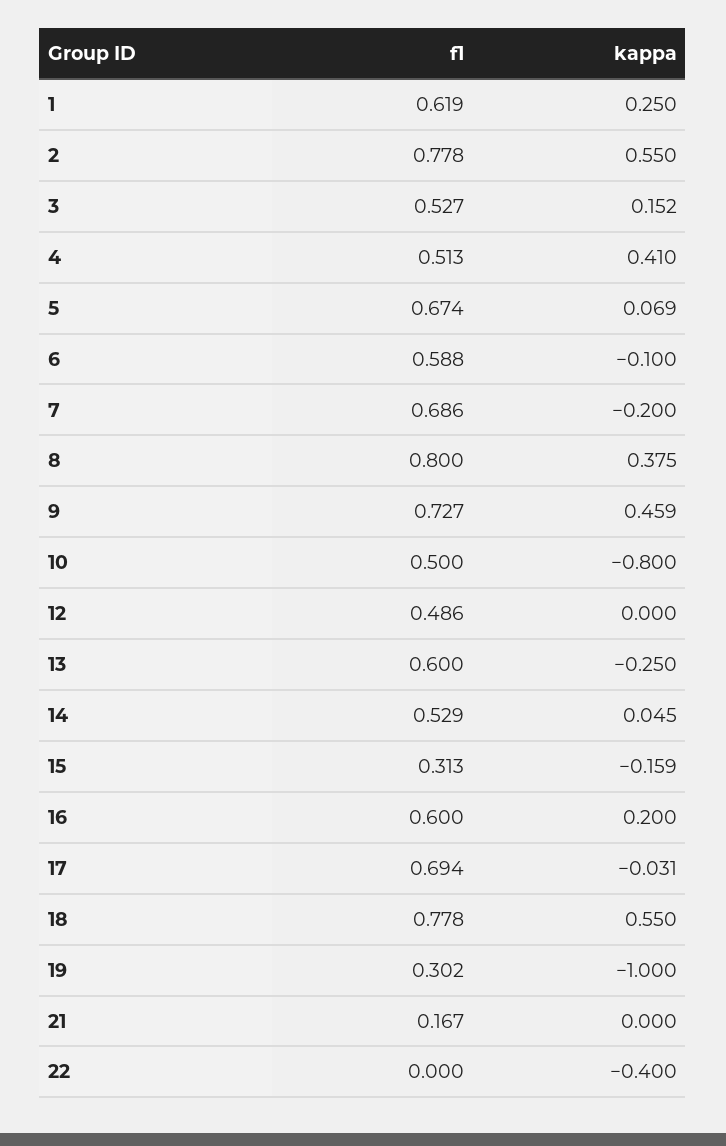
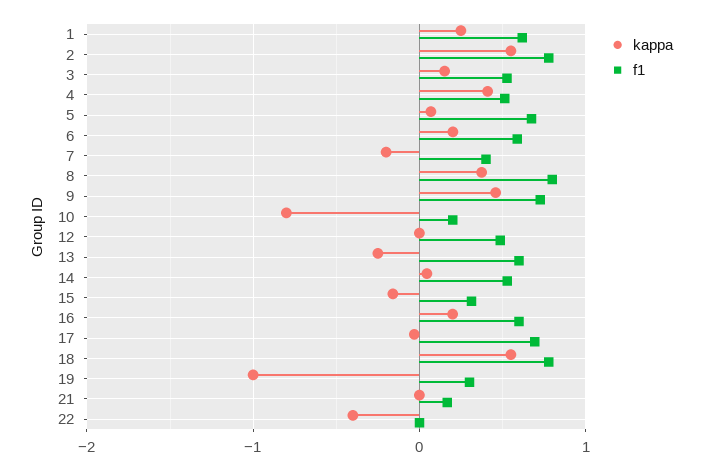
  {
    "f1": {
      "1": 0.619,
      "2": 0.778,
      "3": 0.527,
      "4": 0.513,
      "5": 0.674,
      "6": 0.588,
-     "7": 0.686,
+     "7": 0.4,
      "8": 0.8,
      "9": 0.727,
-     "10": 0.5,
+     "10": 0.2,
      "12": 0.486,
      "13": 0.6,
      "14": 0.529,
      "15": 0.313,
      "16": 0.6,
      "17": 0.694,
      "18": 0.778,
      "19": 0.302,
      "21": 0.167,
      "22": 0
    },
    "kappa": {
      "1": 0.25,
      "2": 0.55,
      "3": 0.152,
      "4": 0.41,
      "5": 0.069,
-     "6": -0.1,
+     "6": 0.2,
      "7": -0.2,
      "8": 0.375,
      "9": 0.459,
      "10": -0.8,
      "12": 0,
      "13": -0.25,
      "14": 0.045,
      "15": -0.159,
      "16": 0.2,
      "17": -0.031,
      "18": 0.55,
      "19": -1,
      "21": 0,
      "22": -0.4
    }
  }

